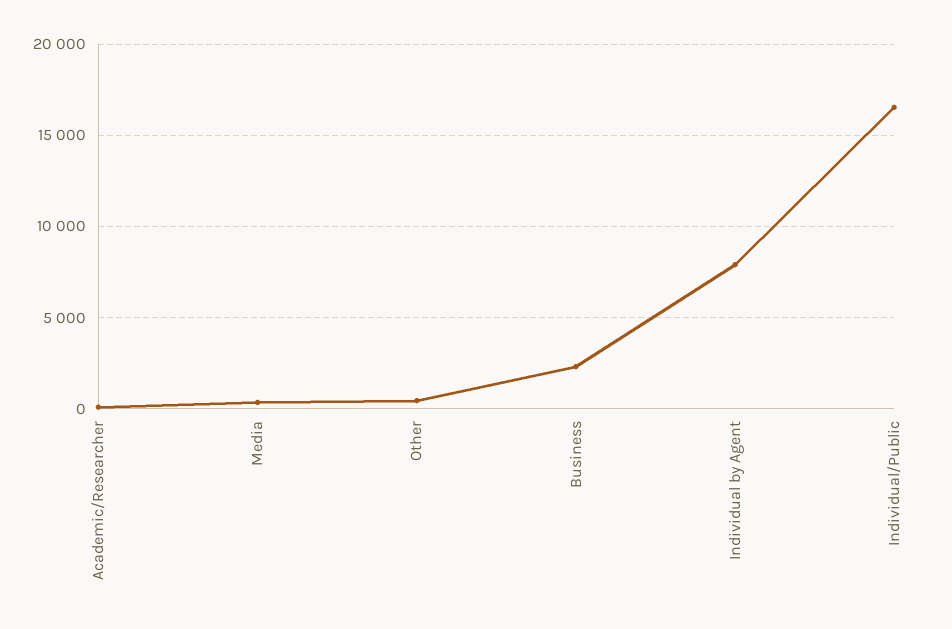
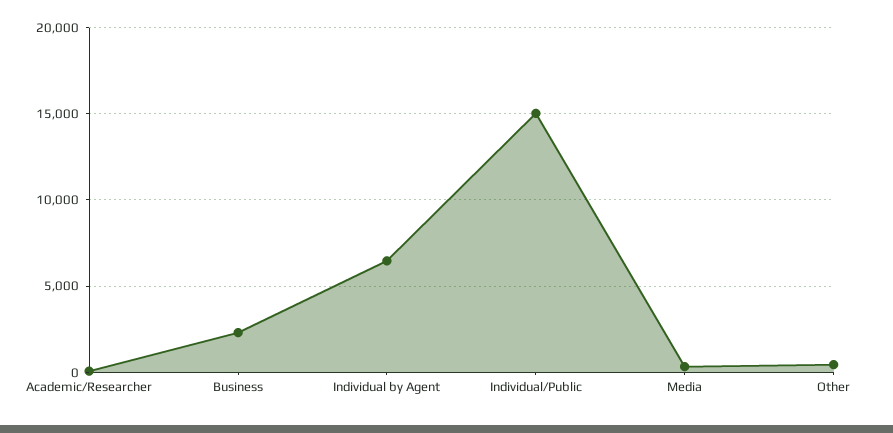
  {
    "Academic/Researcher": 0,
    "Media": 500,
    "Other": 500,
    "Business": 2500,
-   "Individual by Agent": 8000,
+   "Individual by Agent": 6500,
-   "Individual/Public": 16500
+   "Individual/Public": 15000
  }

